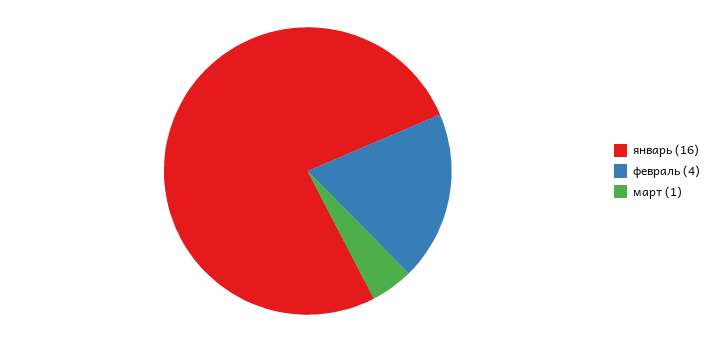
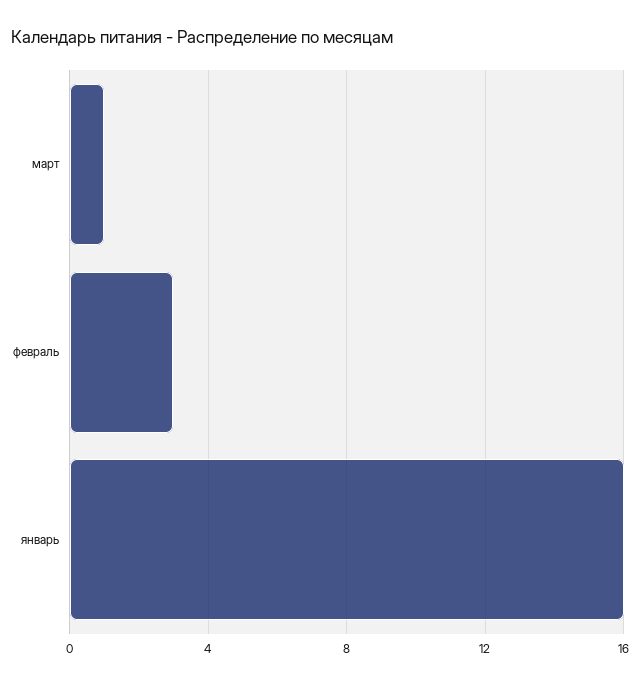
  {
    "январь": 16,
-   "февраль": 4,
+   "февраль": 3,
    "март": 1
  }

